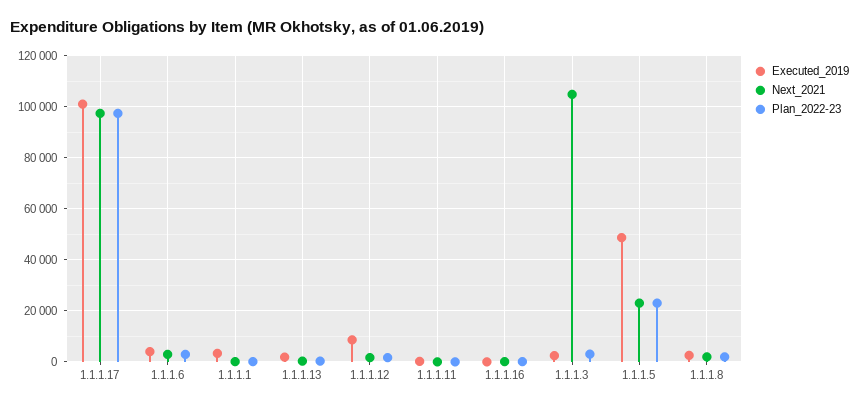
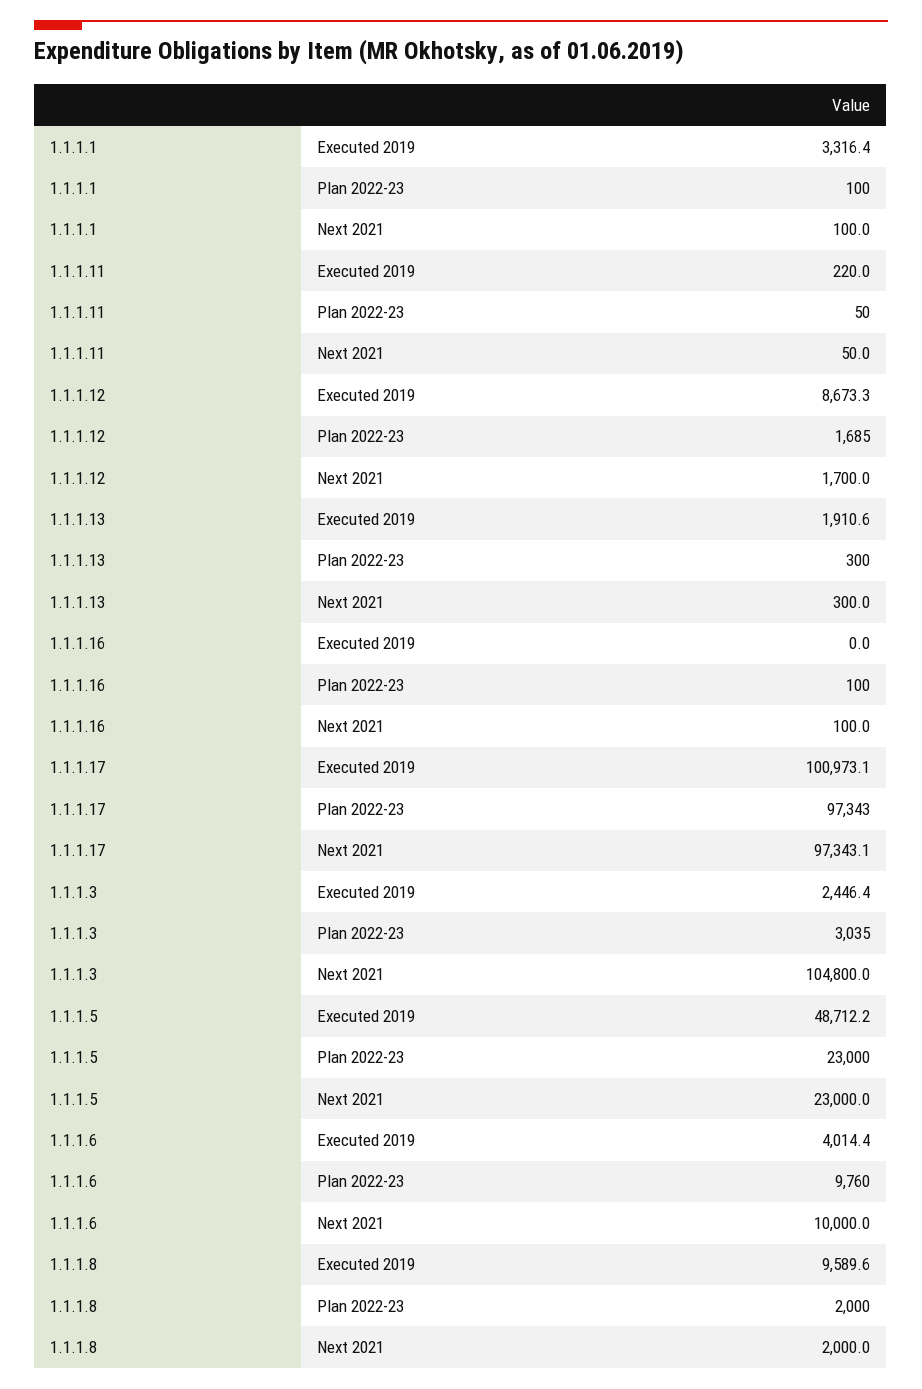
  {
    "Executed_2019": {
      "1.1.1.17": 100973.1,
      "1.1.1.6": 4014.4,
      "1.1.1.1": 3316.4,
      "1.1.1.13": 1910.6,
      "1.1.1.12": 8673.3,
      "1.1.1.11": 220,
      "1.1.1.16": 0,
      "1.1.1.3": 2446.4,
      "1.1.1.5": 48712.2,
-     "1.1.1.8": 2500
+     "1.1.1.8": 9589.6
    },
    "Next_2021": {
      "1.1.1.17": 97343.1,
-     "1.1.1.6": 2500,
+     "1.1.1.6": 10000,
      "1.1.1.1": 100,
      "1.1.1.13": 300,
      "1.1.1.12": 1700,
      "1.1.1.11": 50,
      "1.1.1.16": 100,
      "1.1.1.3": 104800,
      "1.1.1.5": 23000,
      "1.1.1.8": 2000
    },
    "Plan_2022-23": {
      "1.1.1.17": 97343,
-     "1.1.1.6": 2500,
+     "1.1.1.6": 9760,
      "1.1.1.1": 100,
      "1.1.1.13": 300,
      "1.1.1.12": 1685,
      "1.1.1.11": 50,
      "1.1.1.16": 100,
      "1.1.1.3": 3035,
      "1.1.1.5": 23000,
      "1.1.1.8": 2000
    }
  }

